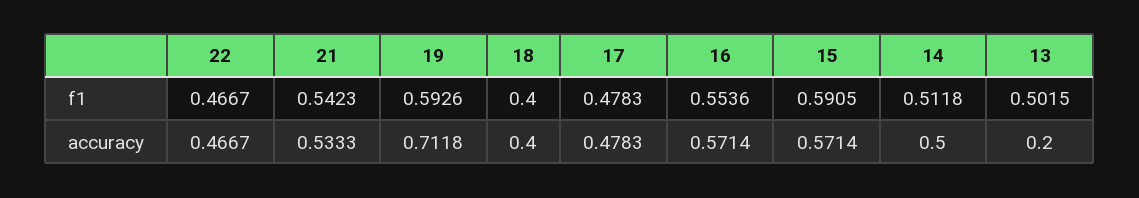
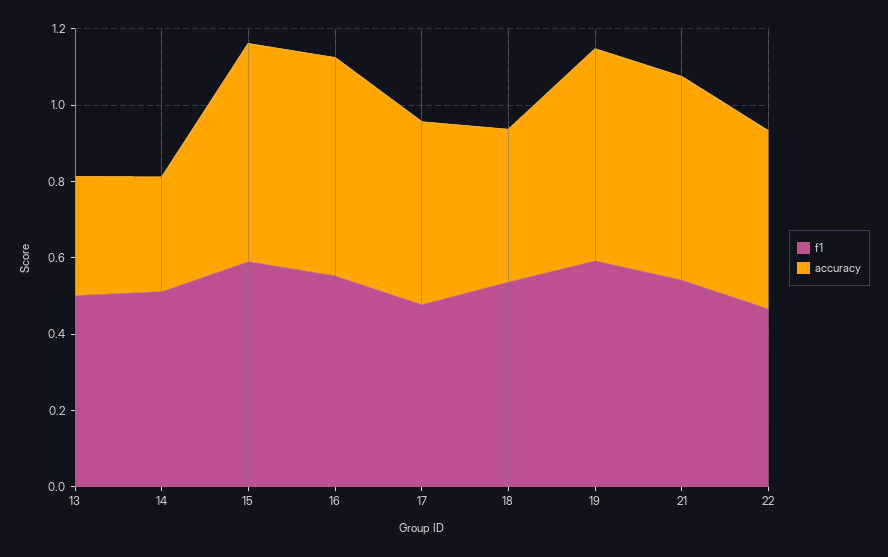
  {
    "f1": {
      "22": 0.4667,
      "21": 0.5423,
      "19": 0.5926,
-     "18": 0.4,
+     "18": 0.55,
      "17": 0.4783,
      "16": 0.5536,
      "15": 0.5905,
      "14": 0.5118,
      "13": 0.5015
    },
    "accuracy": {
      "22": 0.4667,
      "21": 0.5333,
-     "19": 0.7118,
+     "19": 0.55,
      "18": 0.4,
      "17": 0.4783,
      "16": 0.5714,
      "15": 0.5714,
-     "14": 0.5,
+     "14": 0.3,
-     "13": 0.2
+     "13": 0.3
    }
  }

